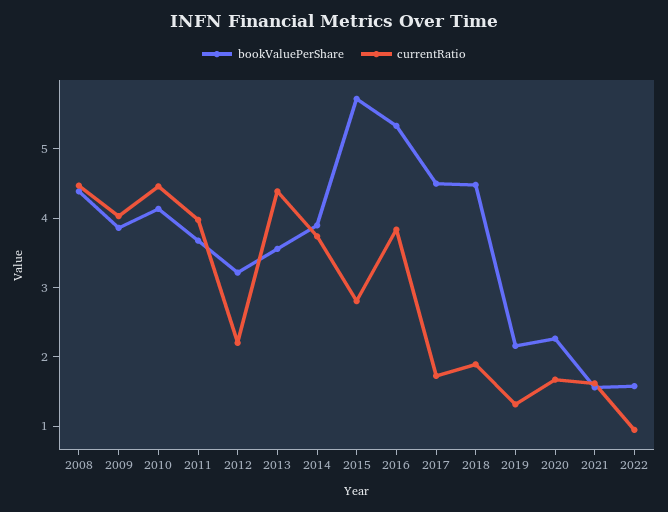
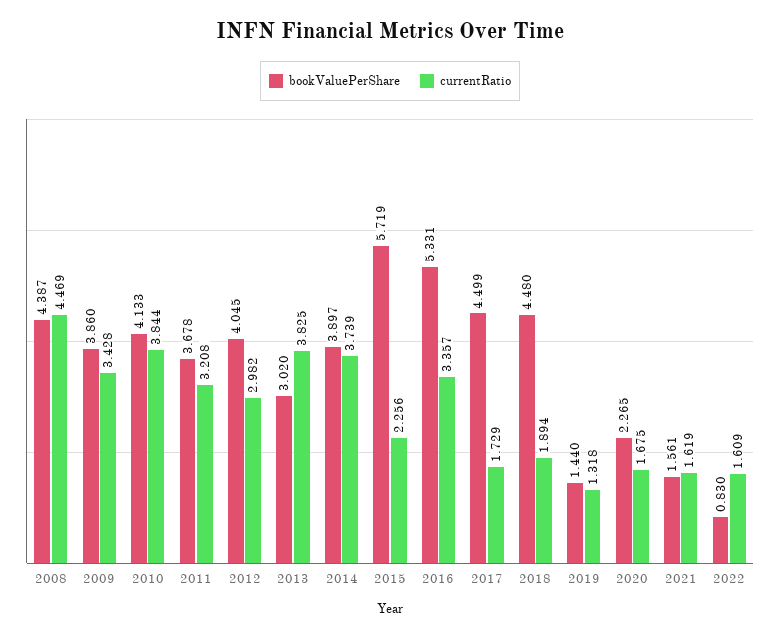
  {
    "bookValuePerShare": {
      "2008": 4.387,
      "2009": 3.86,
      "2010": 4.133,
      "2011": 3.678,
-     "2012": 3.2,
+     "2012": 4.045,
-     "2013": 3.6,
+     "2013": 3.02,
      "2014": 3.897,
      "2015": 5.719,
      "2016": 5.331,
      "2017": 4.499,
      "2018": 4.48,
-     "2019": 2.2,
+     "2019": 1.44,
      "2020": 2.265,
      "2021": 1.561,
-     "2022": 1.6
+     "2022": 0.83
    },
    "currentRatio": {
      "2008": 4.469,
-     "2009": 4,
+     "2009": 3.428,
-     "2010": 4.4,
+     "2010": 3.844,
-     "2011": 4,
+     "2011": 3.208,
-     "2012": 2.2,
+     "2012": 2.982,
-     "2013": 4.4,
+     "2013": 3.825,
      "2014": 3.739,
-     "2015": 2.8,
+     "2015": 2.256,
-     "2016": 3.8,
+     "2016": 3.357,
      "2017": 1.729,
      "2018": 1.894,
      "2019": 1.318,
      "2020": 1.675,
      "2021": 1.619,
-     "2022": 1
+     "2022": 1.609
    }
  }

